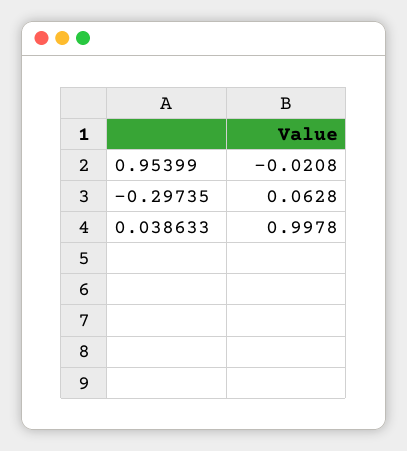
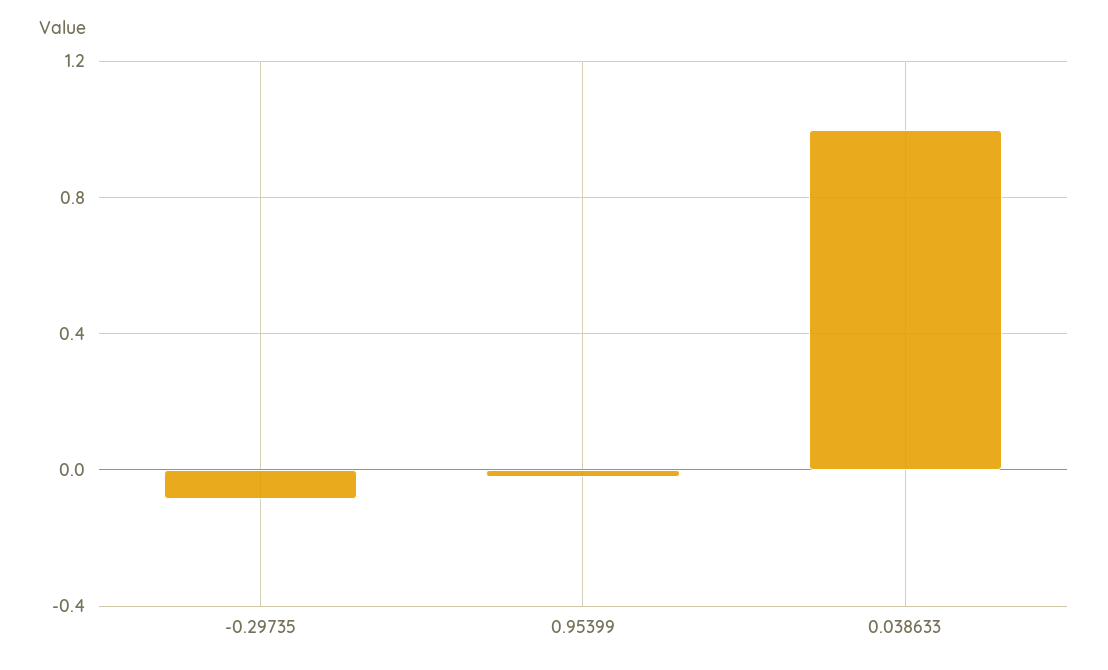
  {
    "0.95399": -0.0208,
-   "-0.29735": 0.0628,
+   "-0.29735": -0.1,
    "0.038633": 0.9978
  }

